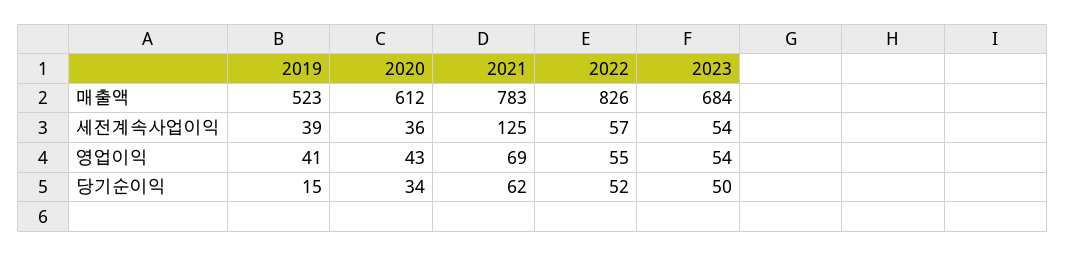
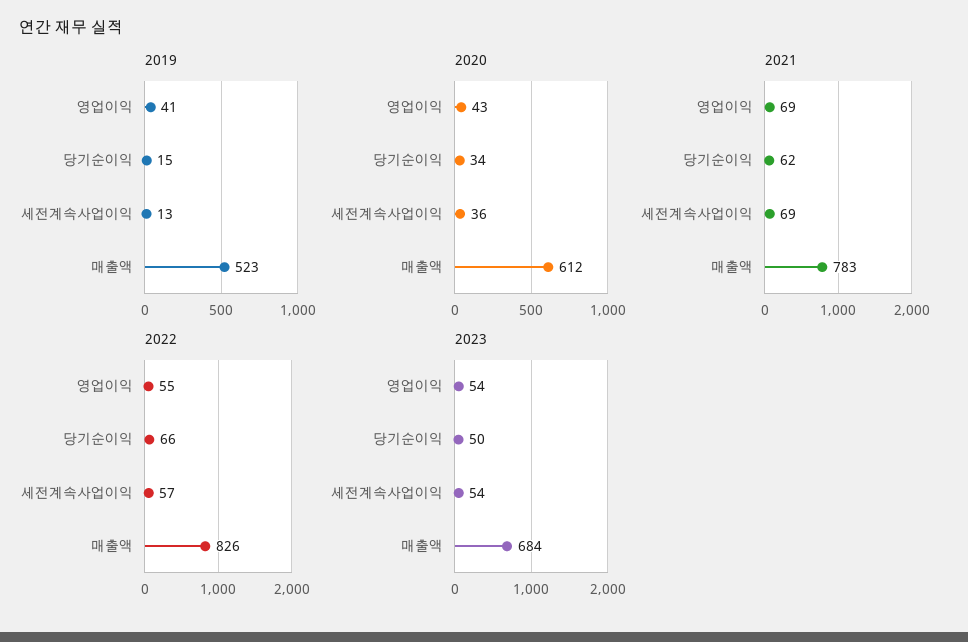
  {
    "2019": {
      "매출액": 523,
-     "세전계속사업이익": 39,
+     "세전계속사업이익": 13,
      "영업이익": 41,
      "당기순이익": 15
    },
    "2020": {
      "매출액": 612,
      "세전계속사업이익": 36,
      "영업이익": 43,
      "당기순이익": 34
    },
    "2021": {
      "매출액": 783,
-     "세전계속사업이익": 125,
+     "세전계속사업이익": 69,
      "영업이익": 69,
      "당기순이익": 62
    },
    "2022": {
      "매출액": 826,
      "세전계속사업이익": 57,
      "영업이익": 55,
-     "당기순이익": 52
+     "당기순이익": 66
    },
    "2023": {
      "매출액": 684,
      "세전계속사업이익": 54,
      "영업이익": 54,
      "당기순이익": 50
    }
  }

